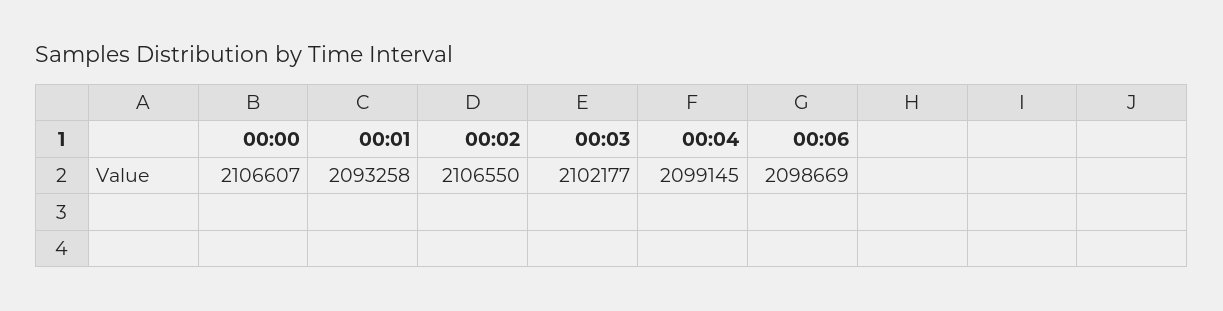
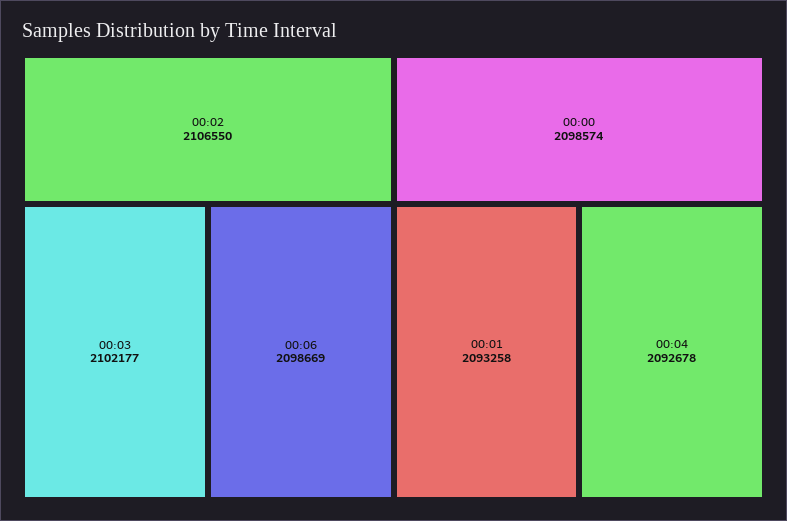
  {
-   "00:00": 2106607,
+   "00:00": 2098574,
    "00:01": 2093258,
    "00:02": 2106550,
    "00:03": 2102177,
-   "00:04": 2099145,
+   "00:04": 2092678,
    "00:06": 2098669
  }

